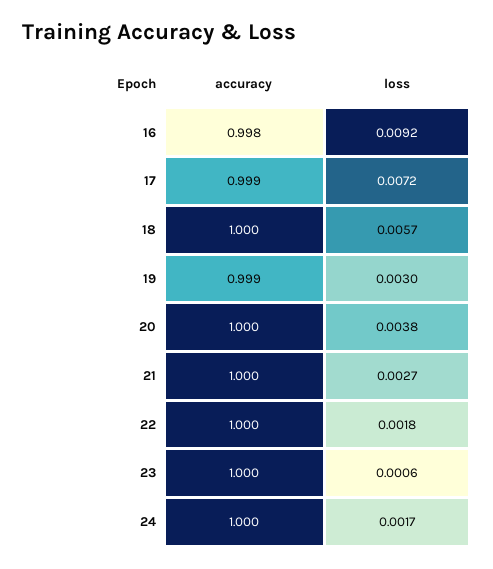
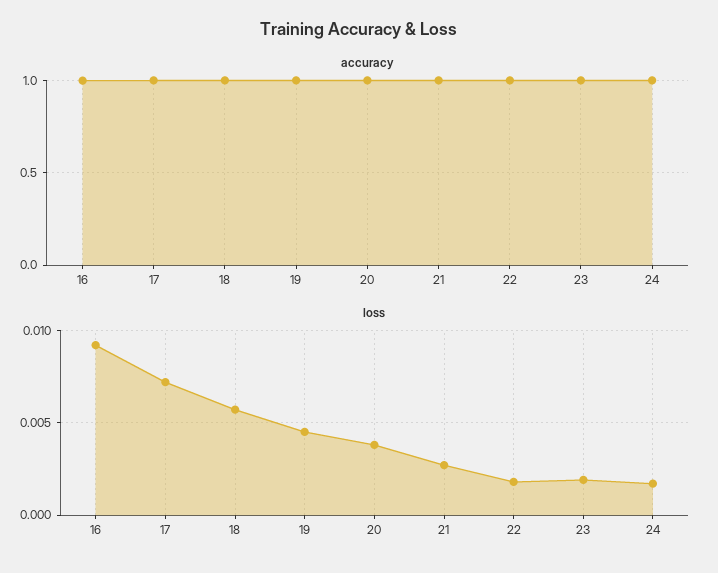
  {
    "accuracy": {
      "16": 0.998,
      "17": 0.999,
      "18": 1,
      "19": 0.999,
      "20": 1,
      "21": 1,
      "22": 1,
      "23": 1,
      "24": 1
    },
    "loss": {
      "16": 0.0092,
      "17": 0.0072,
      "18": 0.0057,
-     "19": 0.003,
+     "19": 0.0045,
      "20": 0.0038,
      "21": 0.0027,
      "22": 0.0018,
-     "23": 0.0006,
+     "23": 0.002,
      "24": 0.0017
    }
  }

